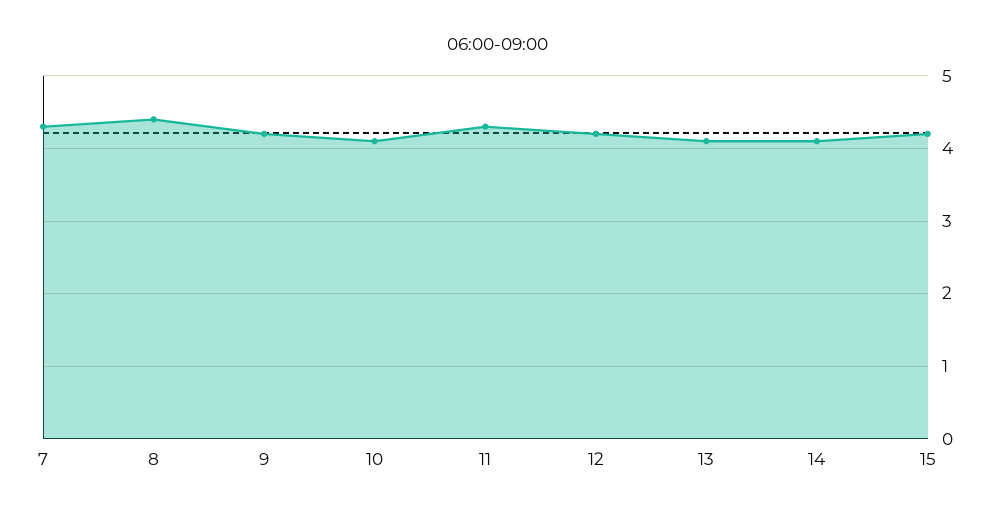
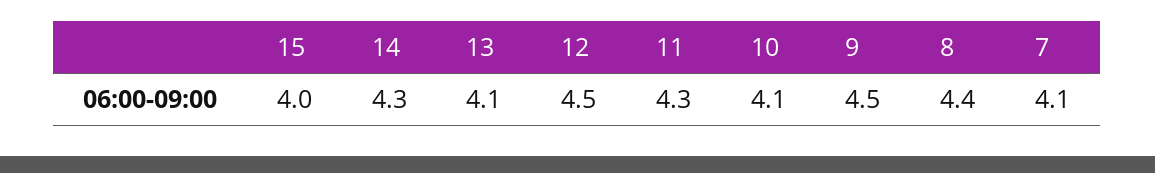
  {
-   "7": 4.3,
+   "7": 4.1,
    "8": 4.4,
-   "9": 4.2,
+   "9": 4.5,
    "10": 4.1,
    "11": 4.3,
-   "12": 4.2,
+   "12": 4.5,
    "13": 4.1,
-   "14": 4.1,
+   "14": 4.3,
-   "15": 4.2
+   "15": 4
  }

